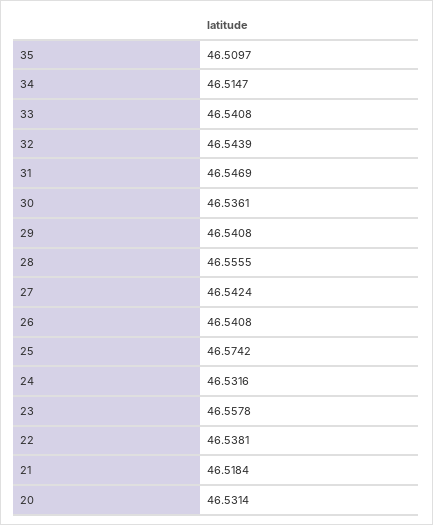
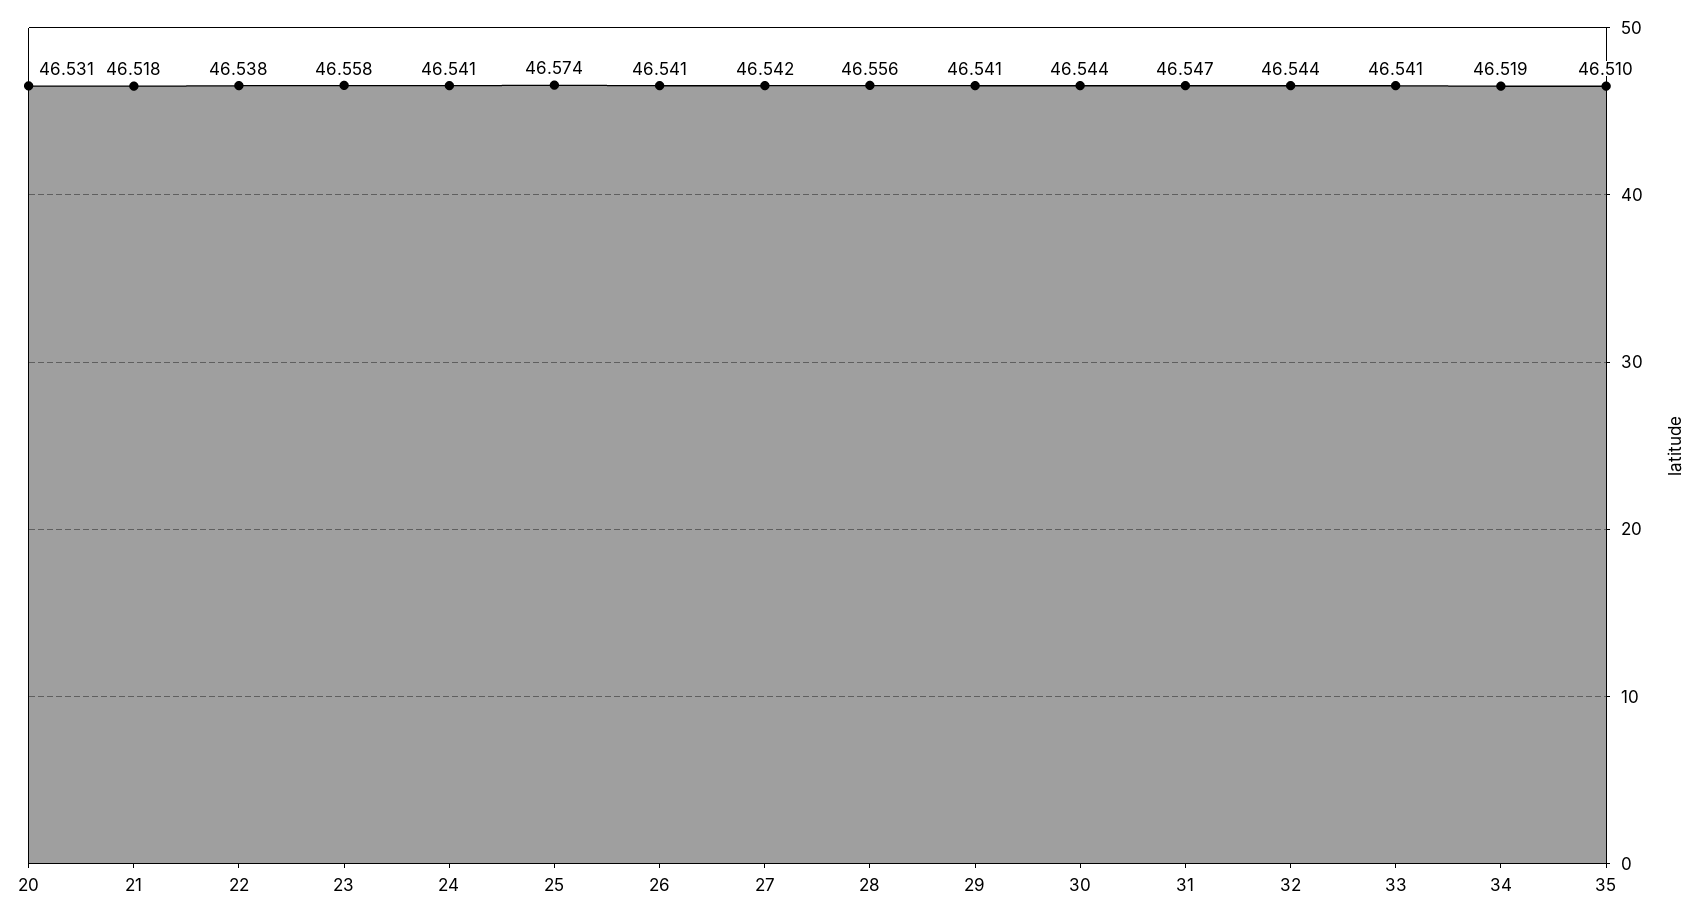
  {
    "35": 46.5097,
-   "34": 46.5147,
+   "34": 46.519,
    "33": 46.5408,
    "32": 46.5439,
    "31": 46.5469,
-   "30": 46.5361,
+   "30": 46.544,
    "29": 46.5408,
    "28": 46.5555,
    "27": 46.5424,
    "26": 46.5408,
    "25": 46.5742,
-   "24": 46.5316,
+   "24": 46.541,
    "23": 46.5578,
    "22": 46.5381,
    "21": 46.5184,
    "20": 46.5314
  }

